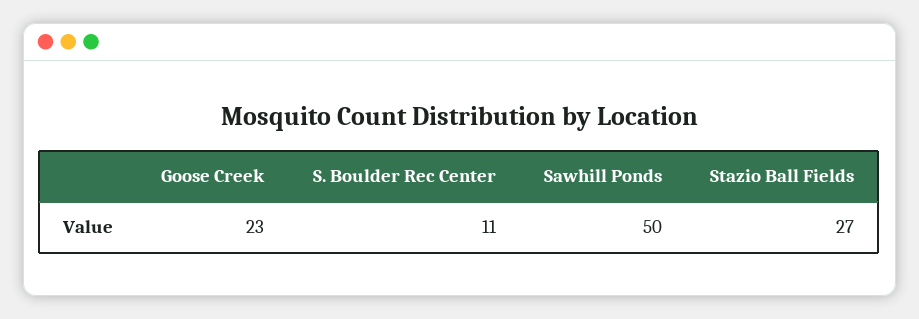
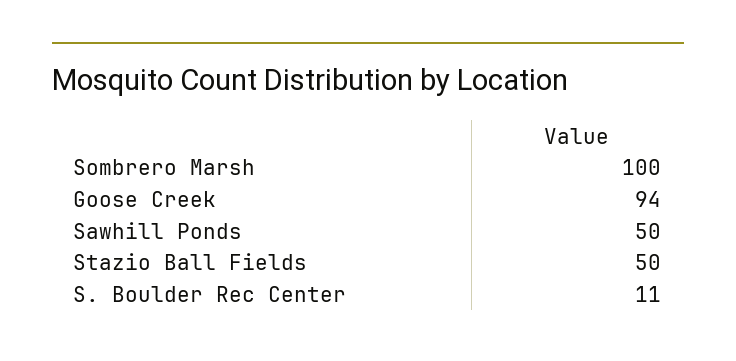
  {
-   "Goose Creek": 23,
+   "Goose Creek": 94,
    "S. Boulder Rec Center": 11,
    "Sawhill Ponds": 50,
-   "Stazio Ball Fields": 27
+   "Stazio Ball Fields": 50,
+   "Sombrero Marsh": 100
  }

